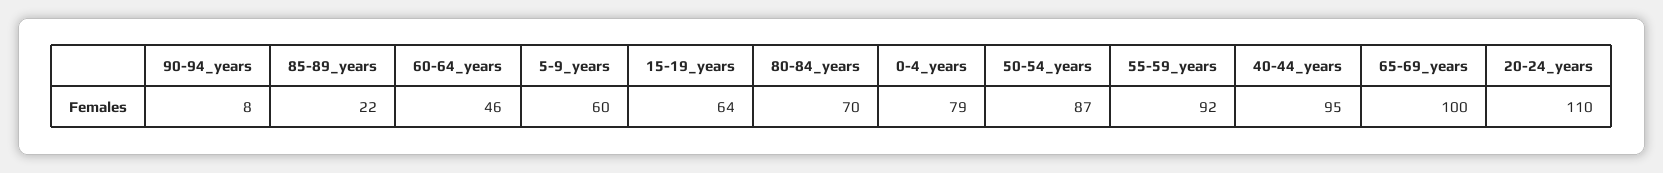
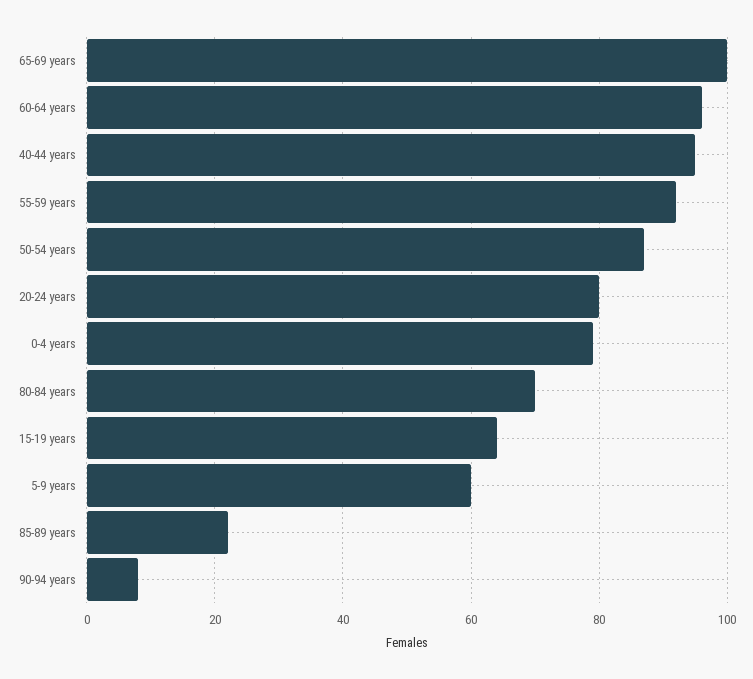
  {
    "90-94_years": 8,
    "85-89_years": 22,
-   "60-64_years": 46,
+   "60-64_years": 95,
    "5-9_years": 60,
    "15-19_years": 64,
    "80-84_years": 70,
    "0-4_years": 79,
    "50-54_years": 87,
    "55-59_years": 92,
    "40-44_years": 95,
    "65-69_years": 100,
-   "20-24_years": 110
+   "20-24_years": 80
  }

